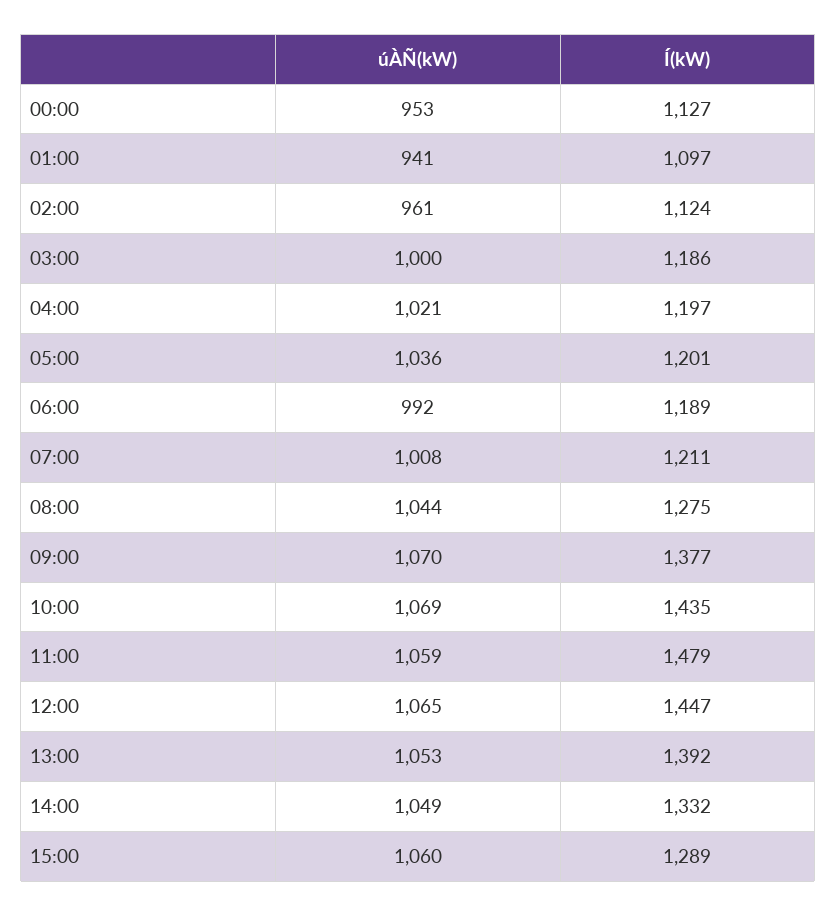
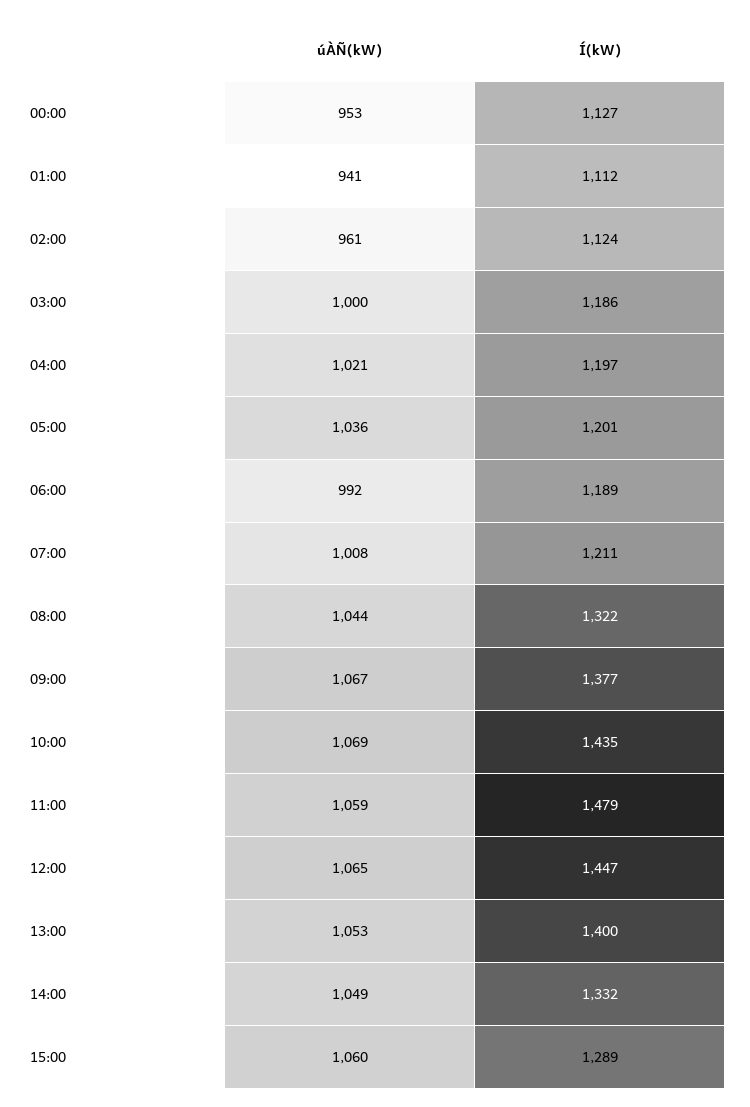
  {
    "úÀÑ(kW)": {
      "00:00": 953,
      "01:00": 941,
      "02:00": 961,
      "03:00": 1000,
      "04:00": 1021,
      "05:00": 1036,
      "06:00": 992,
      "07:00": 1008,
      "08:00": 1044,
-     "09:00": 1070,
+     "09:00": 1067,
      "10:00": 1069,
      "11:00": 1059,
      "12:00": 1065,
      "13:00": 1053,
      "14:00": 1049,
      "15:00": 1060
    },
    "Í(kW)": {
      "00:00": 1127,
-     "01:00": 1097,
+     "01:00": 1112,
      "02:00": 1124,
      "03:00": 1186,
      "04:00": 1197,
      "05:00": 1201,
      "06:00": 1189,
      "07:00": 1211,
-     "08:00": 1275,
+     "08:00": 1322,
      "09:00": 1377,
      "10:00": 1435,
      "11:00": 1479,
      "12:00": 1447,
-     "13:00": 1392,
+     "13:00": 1400,
      "14:00": 1332,
      "15:00": 1289
    }
  }

